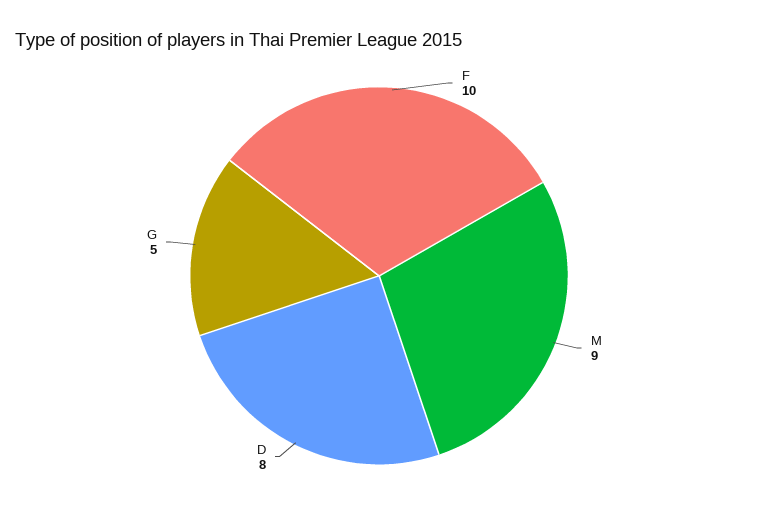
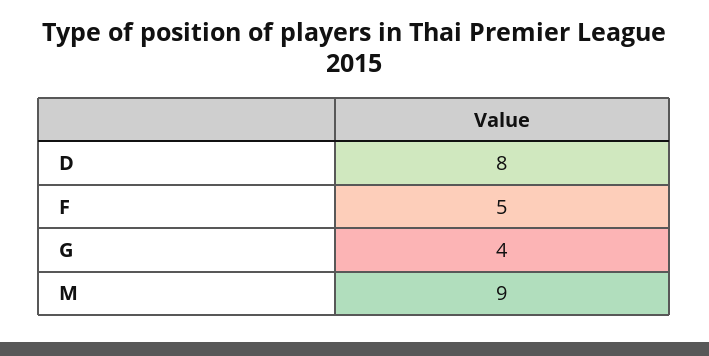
  {
-   "F": 10,
+   "F": 5,
    "M": 9,
    "D": 8,
-   "G": 5
+   "G": 4
  }

